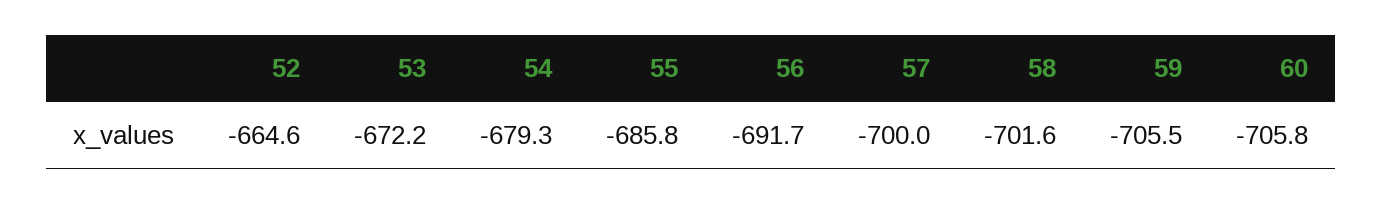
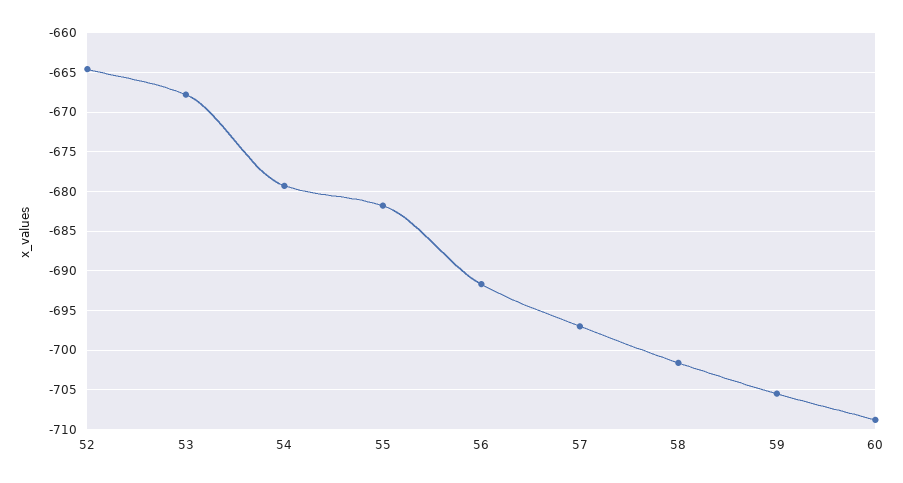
  {
    "52": -664.6,
-   "53": -672.2,
+   "53": -668,
    "54": -679.3,
-   "55": -685.8,
+   "55": -682,
    "56": -691.7,
-   "57": -700,
+   "57": -697,
    "58": -701.6,
    "59": -705.5,
-   "60": -705.8
+   "60": -709
  }

